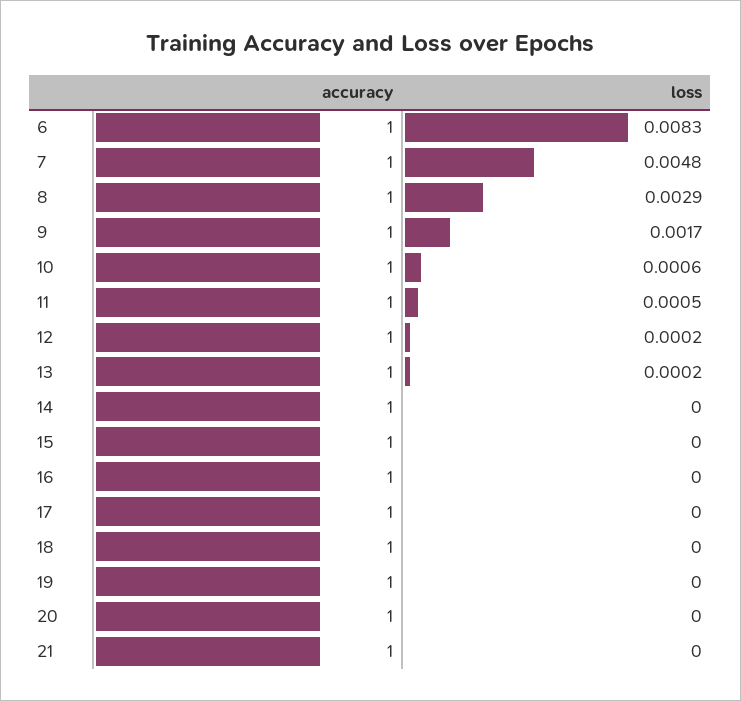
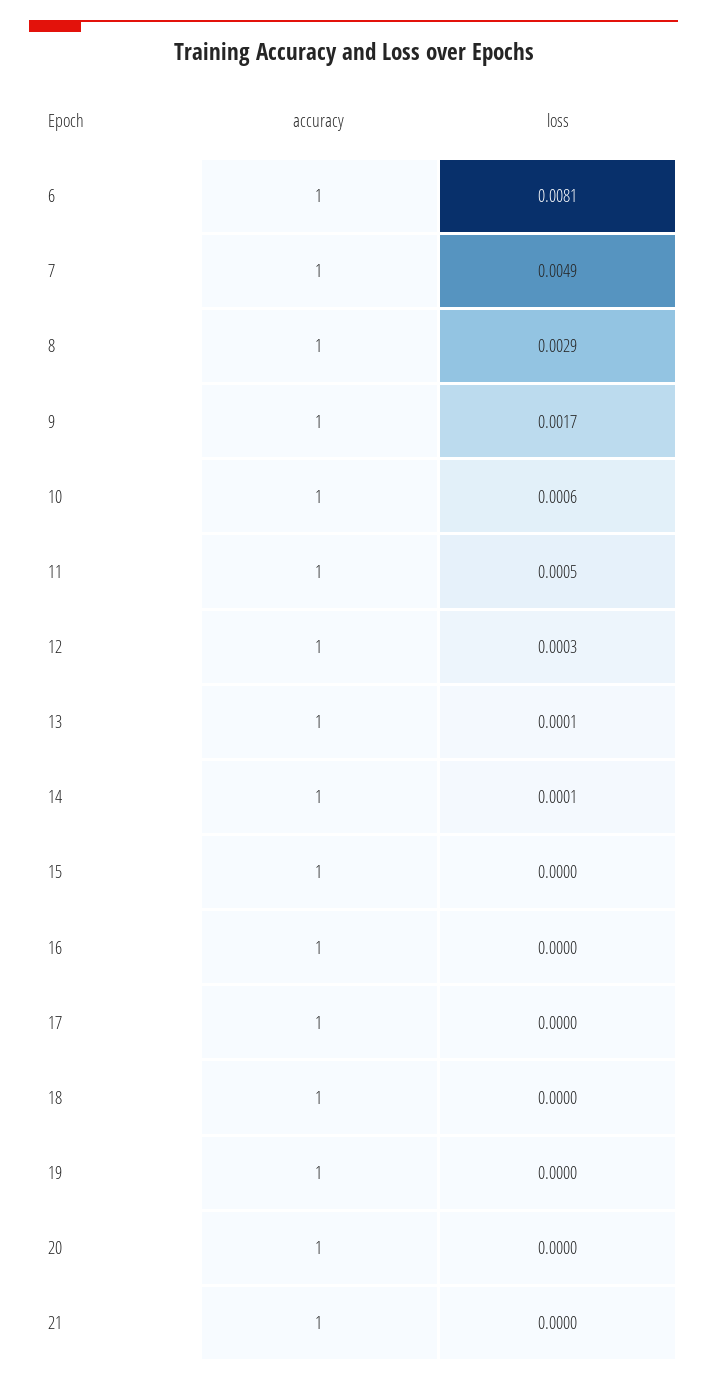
  {
    "accuracy": {
      "6": 1,
      "7": 1,
      "8": 1,
      "9": 1,
      "10": 1,
      "11": 1,
      "12": 1,
      "13": 1,
      "14": 1,
      "15": 1,
      "16": 1,
      "17": 1,
      "18": 1,
      "19": 1,
      "20": 1,
      "21": 1
    },
    "loss": {
-     "6": 0.0083,
+     "6": 0.0081,
-     "7": 0.0048,
+     "7": 0.0049,
      "8": 0.0029,
      "9": 0.0017,
      "10": 0.0006,
      "11": 0.0005,
-     "12": 0.0002,
+     "12": 0.0003,
-     "13": 0.0002,
+     "13": 0.0001,
-     "14": 0,
+     "14": 0.0001,
      "15": 0,
      "16": 0,
      "17": 0,
      "18": 0,
      "19": 0,
      "20": 0,
      "21": 0
    }
  }

